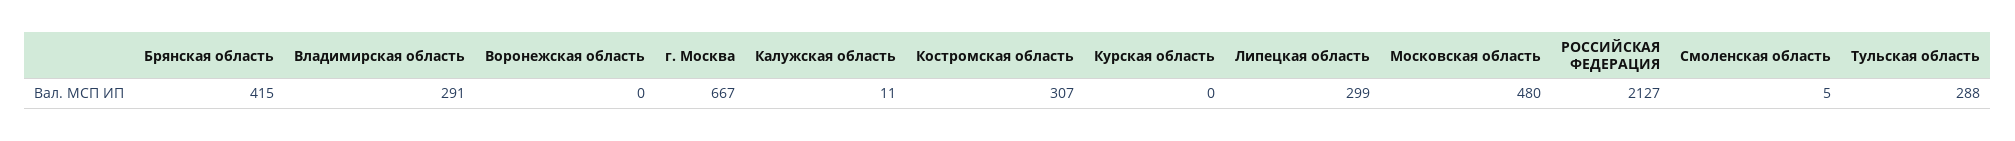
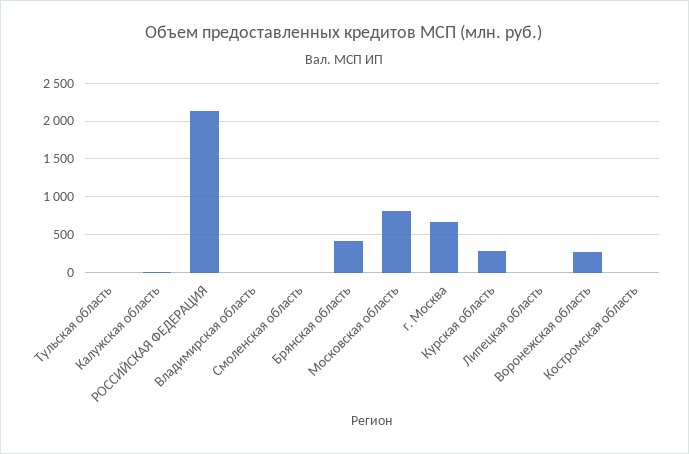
  {
    "Брянская область": 415,
-   "Владимирская область": 291,
+   "Владимирская область": 0,
-   "Воронежская область": 0,
+   "Воронежская область": 300,
    "г. Москва": 667,
    "Калужская область": 11,
-   "Костромская область": 307,
+   "Костромская область": 0,
-   "Курская область": 0,
+   "Курская область": 300,
-   "Липецкая область": 299,
+   "Липецкая область": 0,
-   "Московская область": 480,
+   "Московская область": 800,
    "РОССИЙСКАЯ ФЕДЕРАЦИЯ": 2127,
    "Смоленская область": 5,
-   "Тульская область": 288
+   "Тульская область": 0
  }

